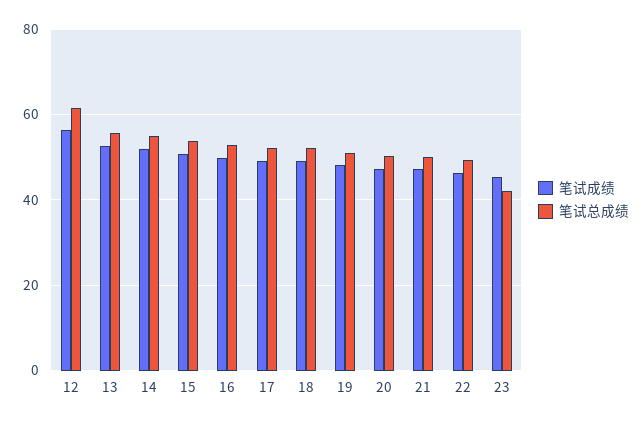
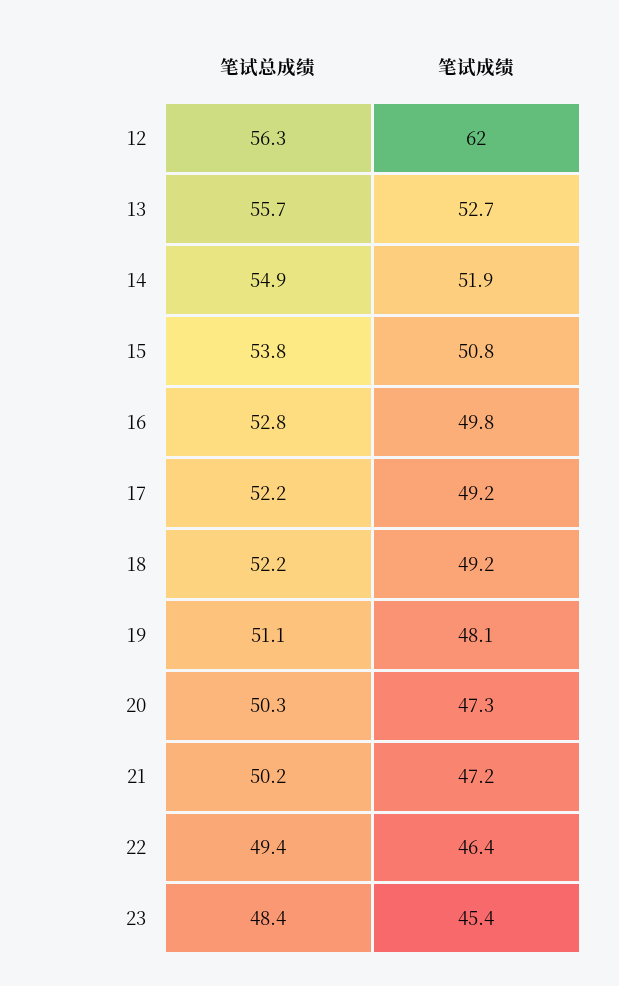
  {
    "笔试成绩": {
-     "12": 56,
+     "12": 62,
      "13": 52.7,
      "14": 51.9,
      "15": 50.8,
      "16": 49.8,
      "17": 49.2,
      "18": 49.2,
      "19": 48.1,
      "20": 47.3,
      "21": 47.2,
      "22": 46.4,
      "23": 45.4
    },
    "笔试总成绩": {
-     "12": 62,
+     "12": 56.3,
      "13": 55.7,
      "14": 54.9,
      "15": 53.8,
      "16": 52.8,
      "17": 52.2,
      "18": 52.2,
      "19": 51.1,
      "20": 50.3,
      "21": 50.2,
      "22": 49.4,
-     "23": 42
+     "23": 48.4
    }
  }

